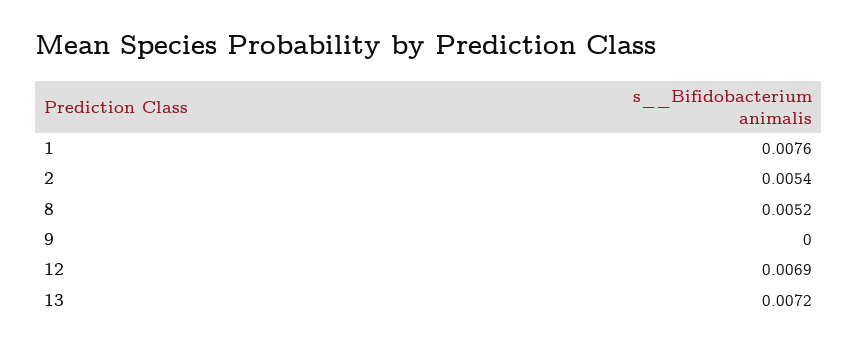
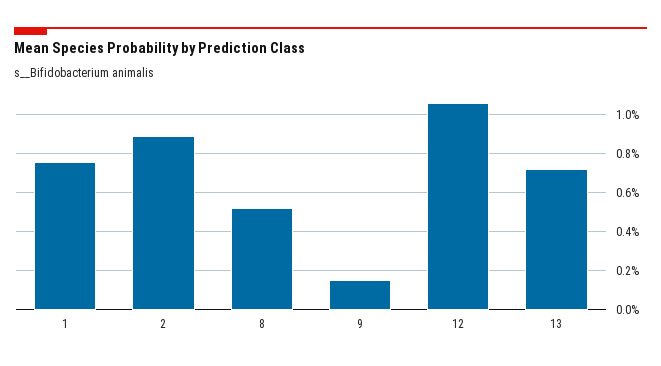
  {
    "1": 0.0076,
-   "2": 0.0054,
+   "2": 0.009,
    "8": 0.0052,
-   "9": 0,
+   "9": 0.0015,
-   "12": 0.0069,
+   "12": 0.0105,
    "13": 0.0072
  }

